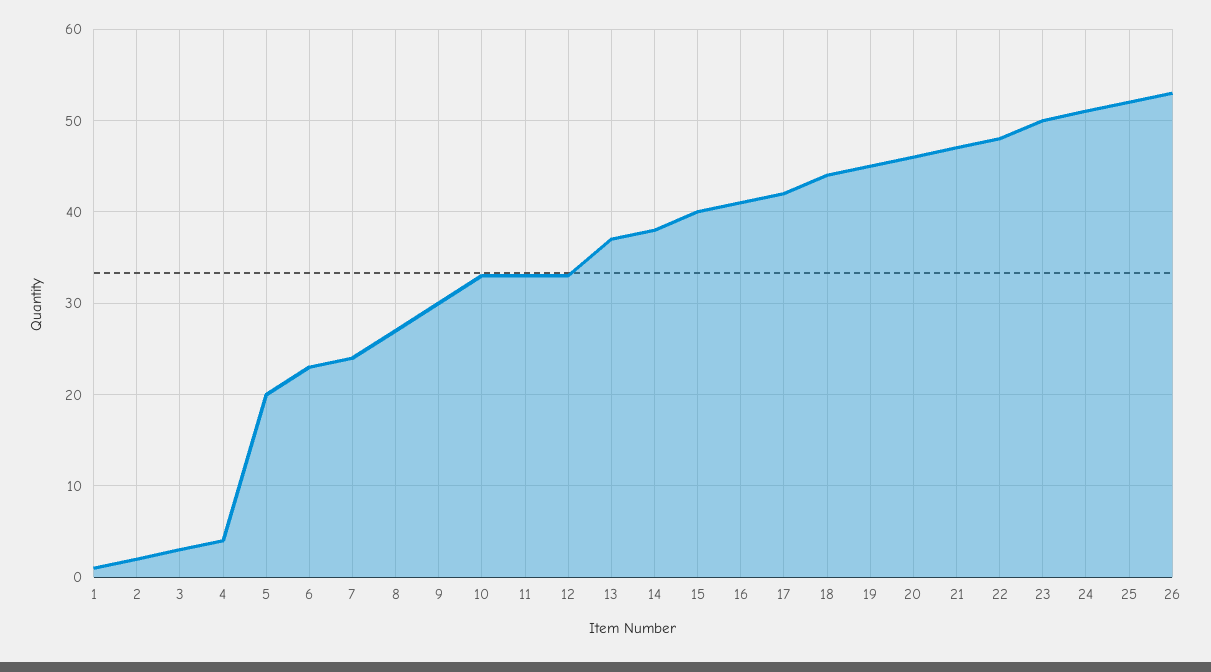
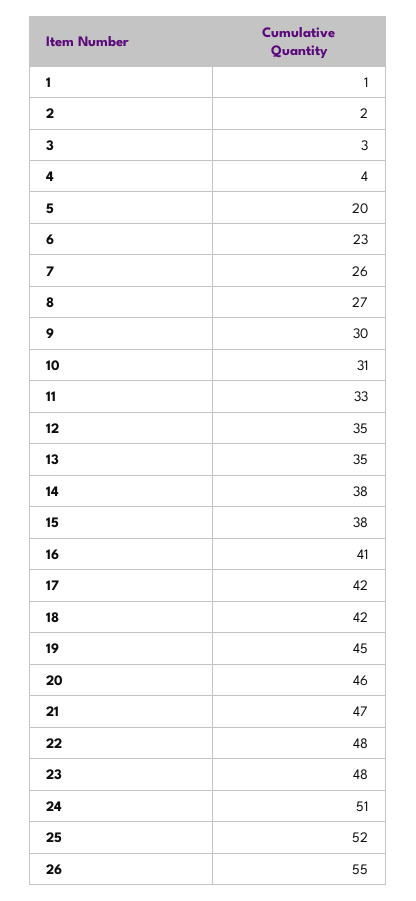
  {
    "1": 1,
    "2": 2,
    "3": 3,
    "4": 4,
    "5": 20,
    "6": 23,
-   "7": 24,
+   "7": 26,
    "8": 27,
    "9": 30,
-   "10": 33,
+   "10": 31,
    "11": 33,
-   "12": 33,
+   "12": 35,
-   "13": 37,
+   "13": 35,
    "14": 38,
-   "15": 40,
+   "15": 38,
    "16": 41,
    "17": 42,
-   "18": 44,
+   "18": 42,
    "19": 45,
    "20": 46,
    "21": 47,
    "22": 48,
-   "23": 50,
+   "23": 48,
    "24": 51,
    "25": 52,
-   "26": 53
+   "26": 55
  }

